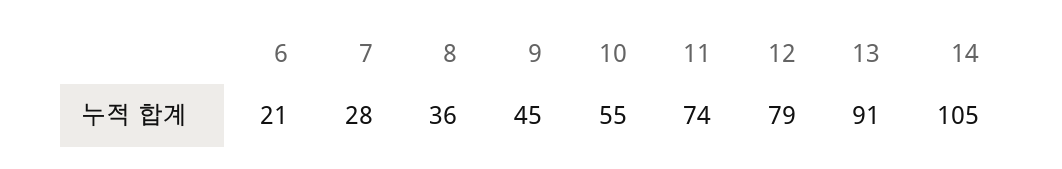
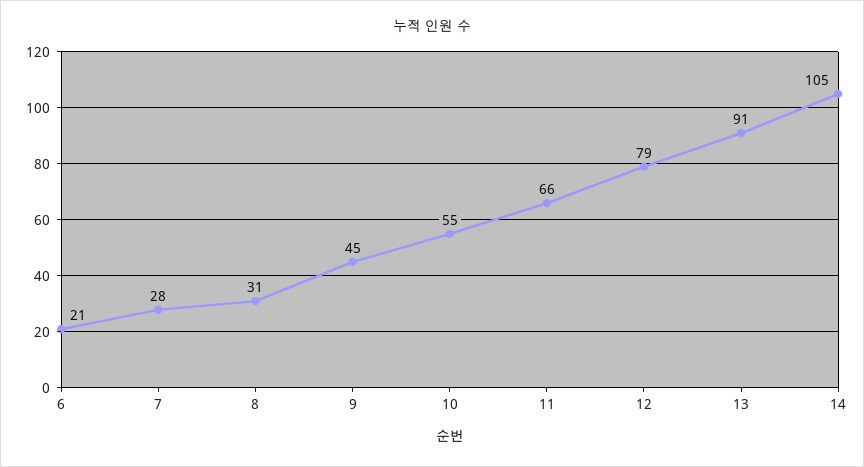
  {
    "6": 21,
    "7": 28,
-   "8": 36,
+   "8": 31,
    "9": 45,
    "10": 55,
-   "11": 74,
+   "11": 66,
    "12": 79,
    "13": 91,
    "14": 105
  }

